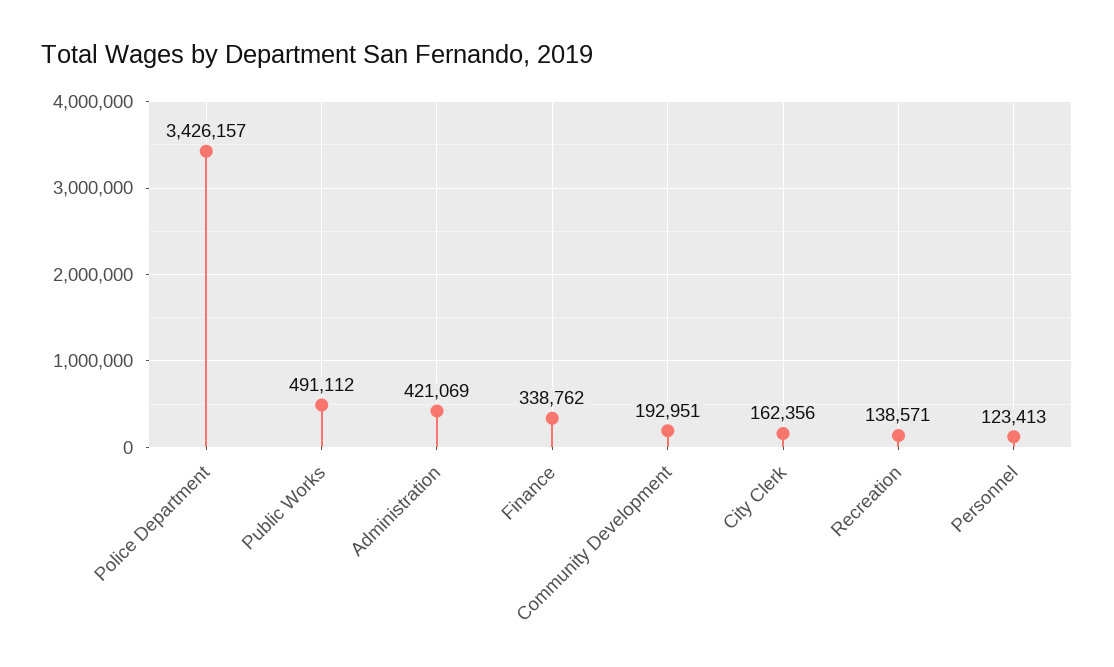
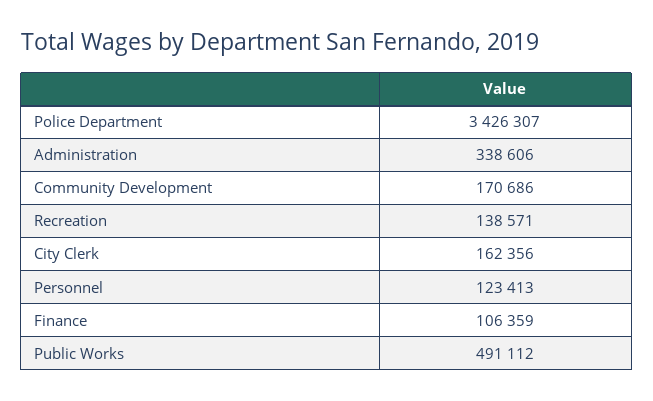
  {
-   "Police Department": 3426157,
+   "Police Department": 3426307,
    "Public Works": 491112,
-   "Administration": 421069,
+   "Administration": 338606,
-   "Finance": 338762,
+   "Finance": 106359,
-   "Community Development": 192951,
+   "Community Development": 170686,
    "City Clerk": 162356,
    "Recreation": 138571,
    "Personnel": 123413
  }

